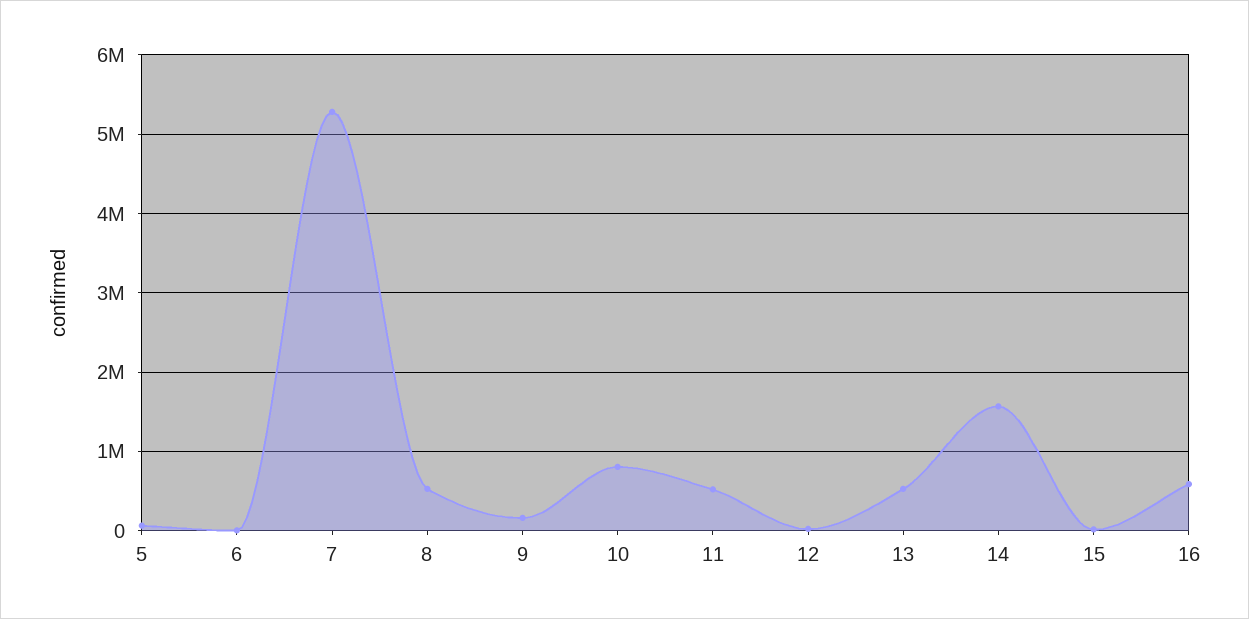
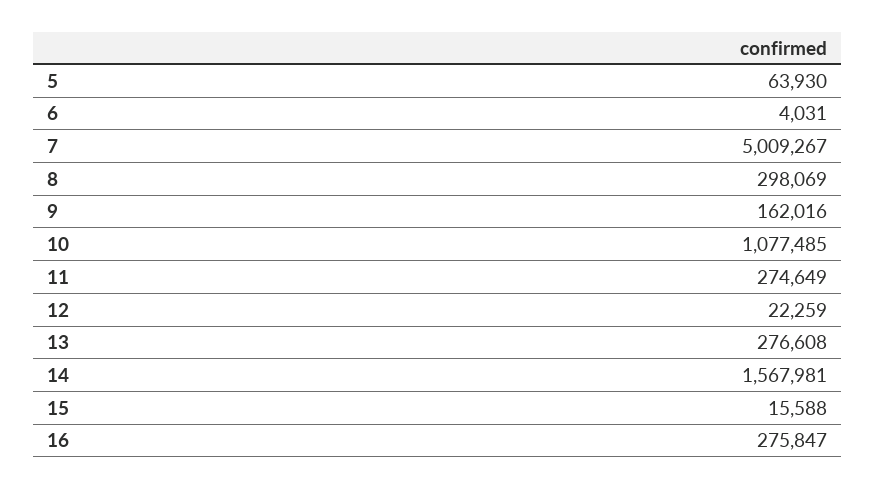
  {
    "5": 63930,
    "6": 4031,
-   "7": 5300000,
+   "7": 5009267,
-   "8": 500000,
+   "8": 298069,
    "9": 162016,
-   "10": 800000,
+   "10": 1077485,
-   "11": 500000,
+   "11": 274649,
    "12": 22259,
-   "13": 500000,
+   "13": 276608,
    "14": 1567981,
    "15": 15588,
-   "16": 600000
+   "16": 275847
  }

